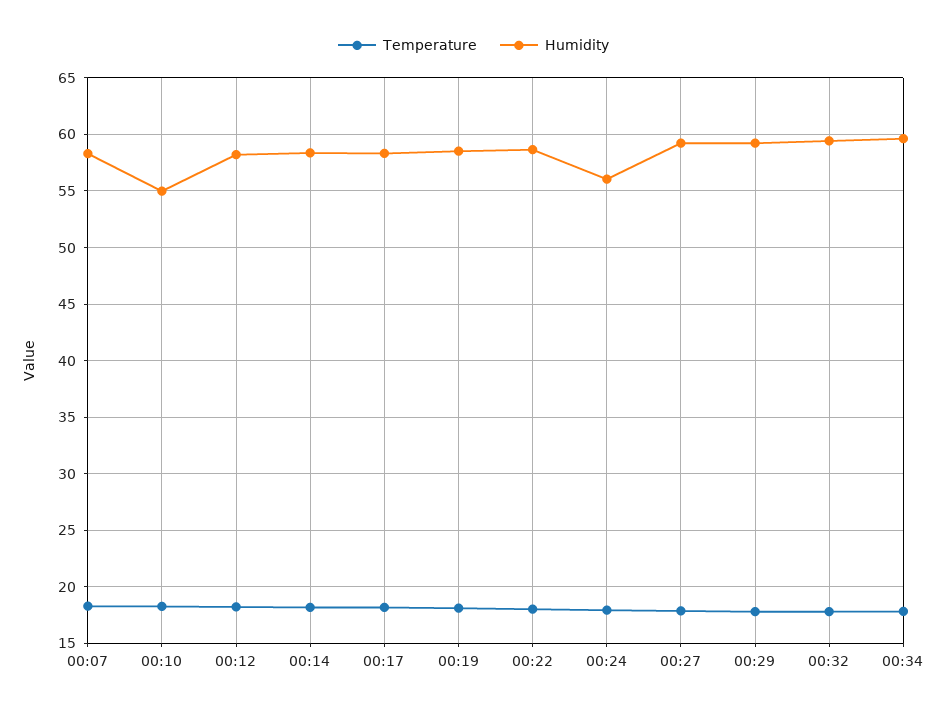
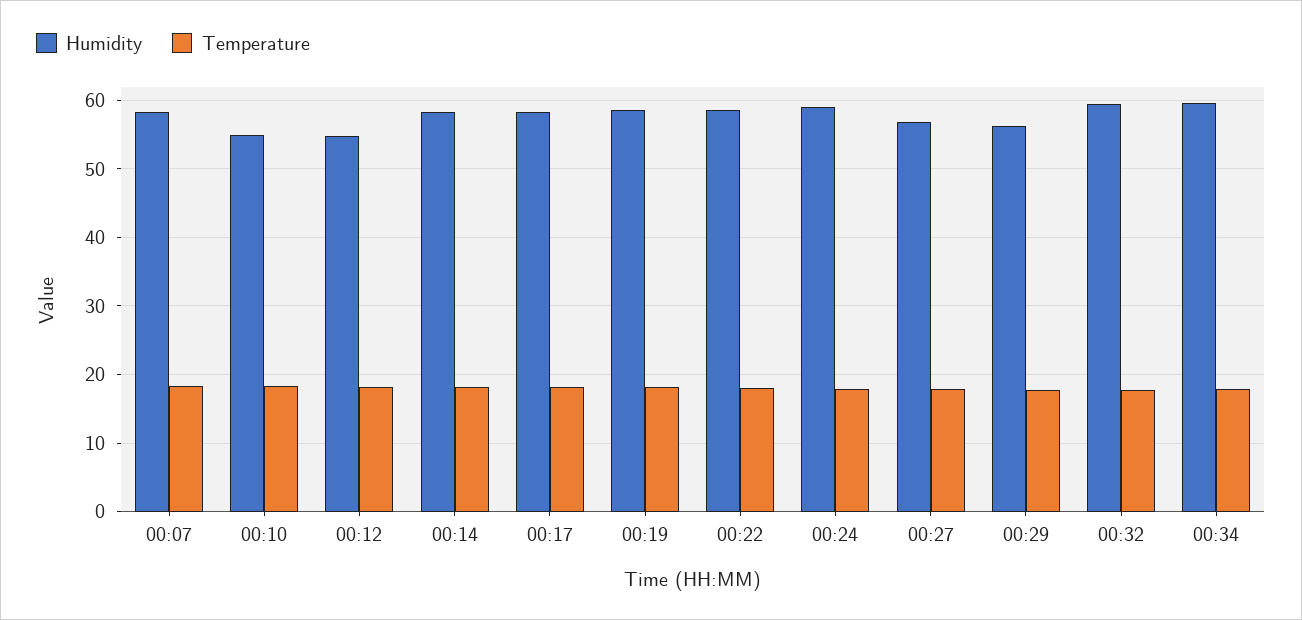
  {
    "Temperature": {
      "00:07": 18,
      "00:10": 18,
      "00:12": 18,
      "00:14": 18,
      "00:17": 18,
      "00:19": 18,
      "00:22": 18,
      "00:24": 18,
      "00:27": 18,
      "00:29": 18,
      "00:32": 18,
      "00:34": 18
    },
    "Humidity": {
      "00:07": 58,
      "00:10": 55,
-     "00:12": 58,
+     "00:12": 55,
      "00:14": 58,
      "00:17": 58,
      "00:19": 59,
      "00:22": 59,
-     "00:24": 56,
+     "00:24": 59,
-     "00:27": 59,
+     "00:27": 57,
-     "00:29": 59,
+     "00:29": 56,
      "00:32": 59,
      "00:34": 60
    }
  }

